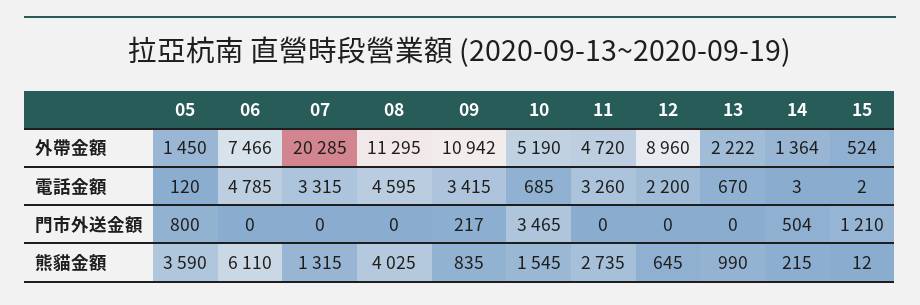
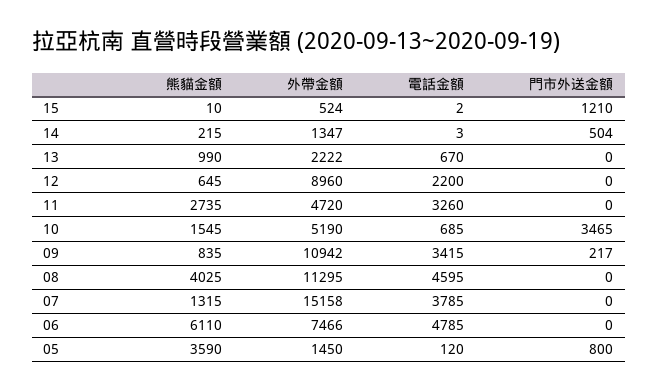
  {
    "05": {
      "外帶金額": 1450,
      "電話金額": 120,
      "門市外送金額": 800,
      "熊貓金額": 3590
    },
    "06": {
      "外帶金額": 7466,
      "電話金額": 4785,
      "門市外送金額": 0,
      "熊貓金額": 6110
    },
    "07": {
-     "外帶金額": 20285,
+     "外帶金額": 15158,
-     "電話金額": 3315,
+     "電話金額": 3785,
      "門市外送金額": 0,
      "熊貓金額": 1315
    },
    "08": {
      "外帶金額": 11295,
      "電話金額": 4595,
      "門市外送金額": 0,
      "熊貓金額": 4025
    },
    "09": {
      "外帶金額": 10942,
      "電話金額": 3415,
      "門市外送金額": 217,
      "熊貓金額": 835
    },
    "10": {
      "外帶金額": 5190,
      "電話金額": 685,
      "門市外送金額": 3465,
      "熊貓金額": 1545
    },
    "11": {
      "外帶金額": 4720,
      "電話金額": 3260,
      "門市外送金額": 0,
      "熊貓金額": 2735
    },
    "12": {
      "外帶金額": 8960,
      "電話金額": 2200,
      "門市外送金額": 0,
      "熊貓金額": 645
    },
    "13": {
      "外帶金額": 2222,
      "電話金額": 670,
      "門市外送金額": 0,
      "熊貓金額": 990
    },
    "14": {
-     "外帶金額": 1364,
+     "外帶金額": 1347,
      "電話金額": 3,
      "門市外送金額": 504,
      "熊貓金額": 215
    },
    "15": {
      "外帶金額": 524,
      "電話金額": 2,
      "門市外送金額": 1210,
-     "熊貓金額": 12
+     "熊貓金額": 10
    }
  }

